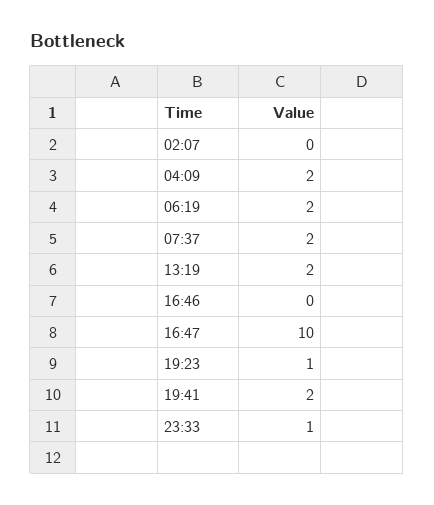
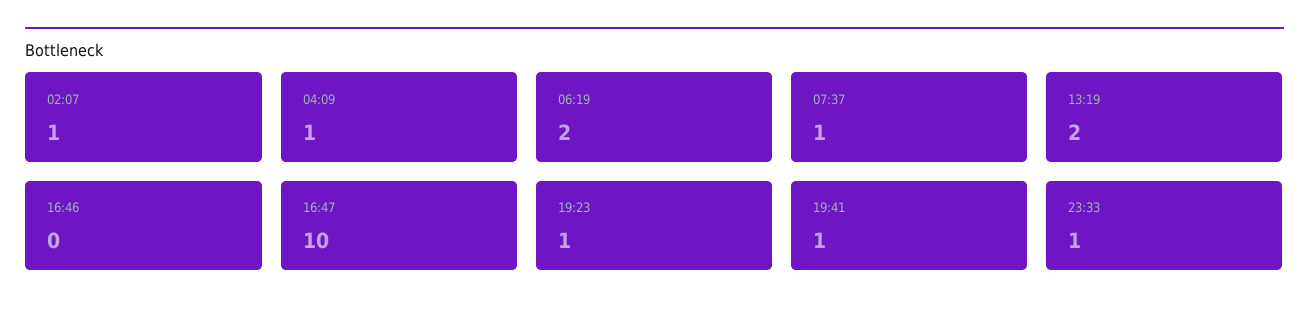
  {
-   "02:07": 0,
+   "02:07": 1,
-   "04:09": 2,
+   "04:09": 1,
    "06:19": 2,
-   "07:37": 2,
+   "07:37": 1,
    "13:19": 2,
    "16:46": 0,
    "16:47": 10,
    "19:23": 1,
-   "19:41": 2,
+   "19:41": 1,
    "23:33": 1
  }

